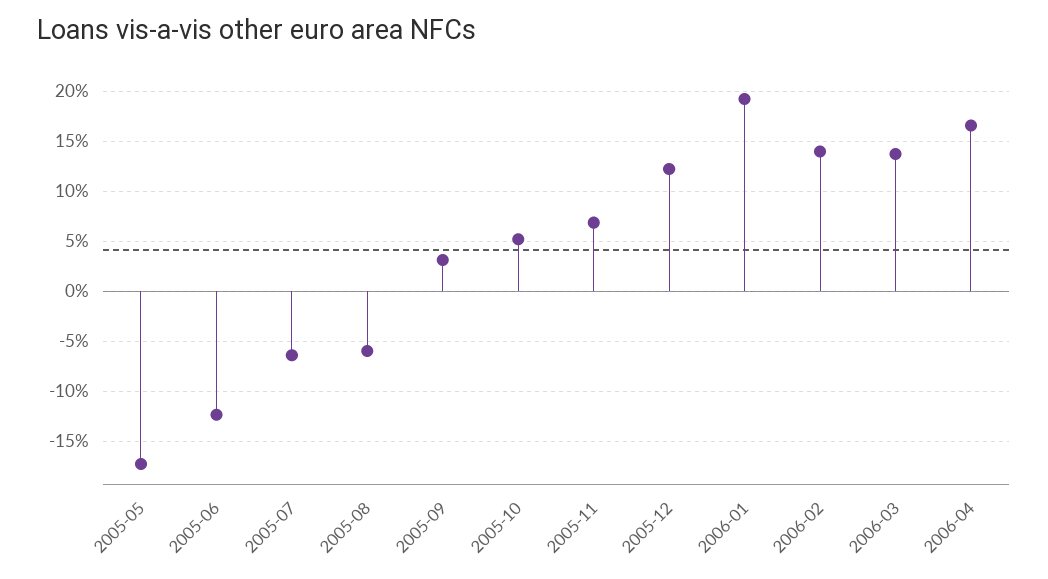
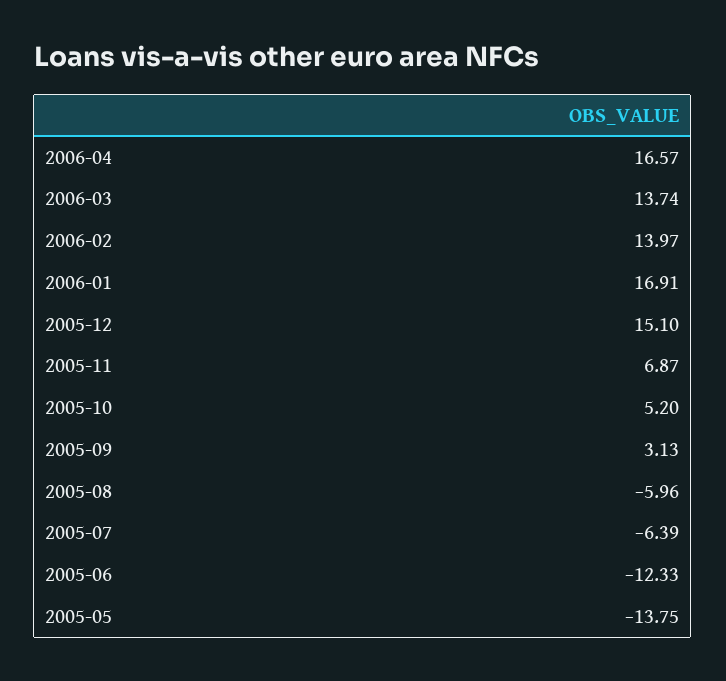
  {
-   "2005-05": -17,
+   "2005-05": -13.75,
    "2005-06": -12.33,
    "2005-07": -6.39,
    "2005-08": -5.96,
    "2005-09": 3.13,
    "2005-10": 5.2,
    "2005-11": 6.87,
-   "2005-12": 12,
+   "2005-12": 15.1,
-   "2006-01": 19,
+   "2006-01": 16.91,
    "2006-02": 13.97,
    "2006-03": 13.74,
    "2006-04": 16.57
  }

